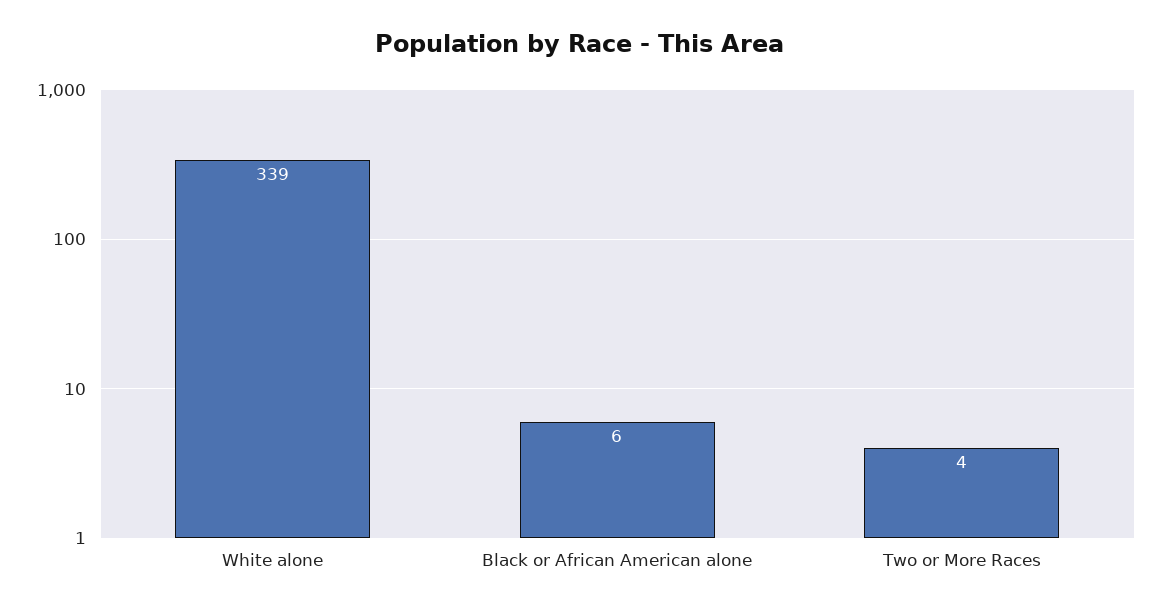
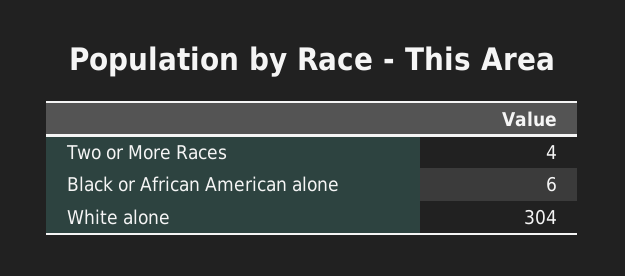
  {
-   "White alone": 339,
+   "White alone": 304,
    "Black or African American alone": 6,
    "Two or More Races": 4
  }

